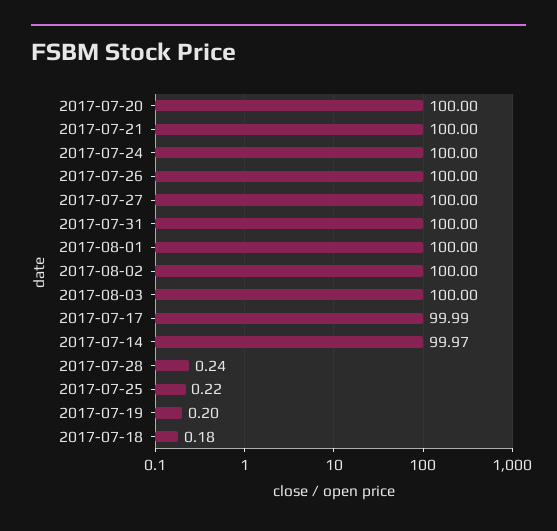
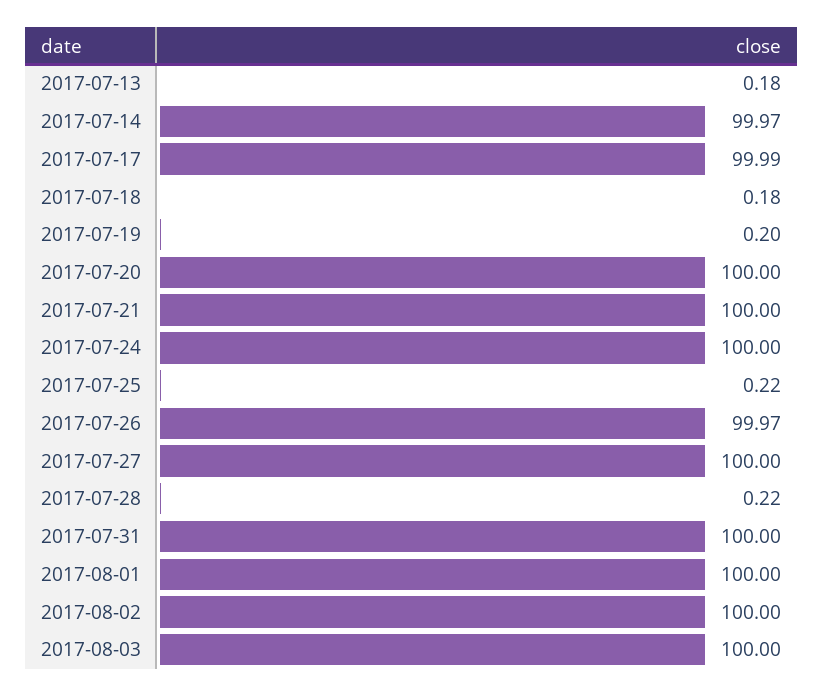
  {
    "2017-07-20": 100,
    "2017-07-21": 100,
    "2017-07-24": 100,
-   "2017-07-26": 100,
+   "2017-07-26": 99.97,
    "2017-07-27": 100,
    "2017-07-31": 100,
    "2017-08-01": 100,
    "2017-08-02": 100,
    "2017-08-03": 100,
    "2017-07-17": 99.99,
    "2017-07-14": 99.97,
-   "2017-07-28": 0.24,
+   "2017-07-28": 0.22,
    "2017-07-25": 0.22,
    "2017-07-19": 0.2,
-   "2017-07-18": 0.18
+   "2017-07-18": 0.18,
+   "2017-07-13": 0.18
  }

